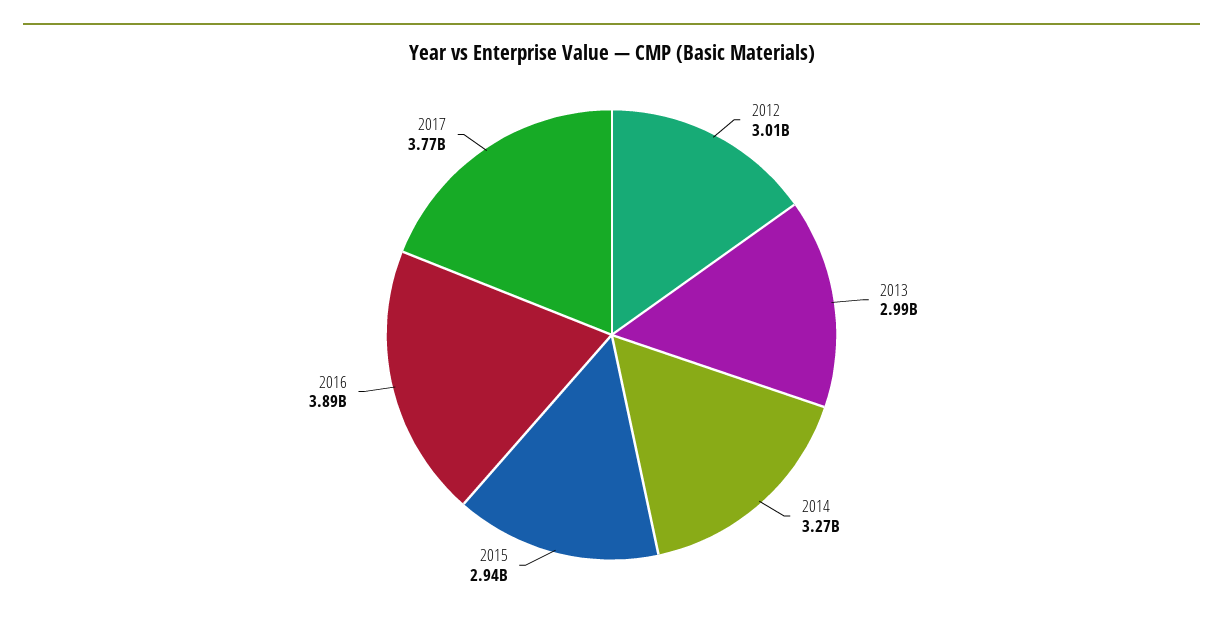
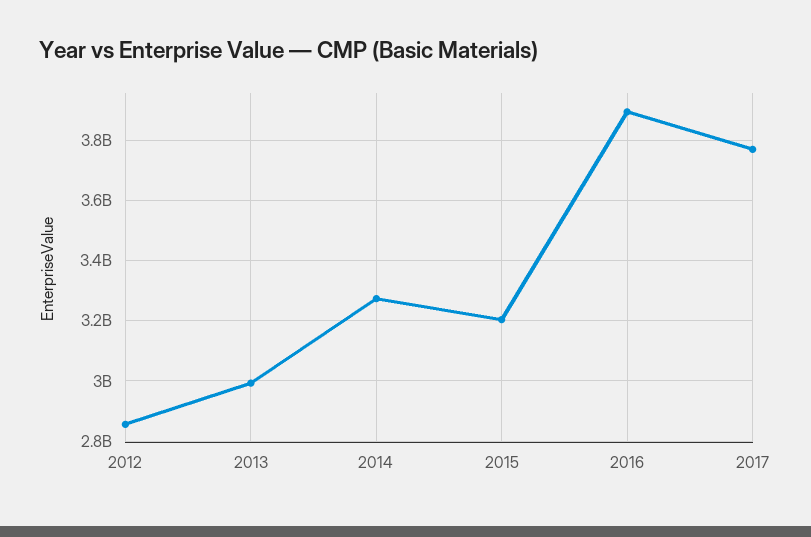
  {
-   "2012": 3010000000,
+   "2012": 2860000000,
    "2013": 2990000000,
    "2014": 3270000000,
-   "2015": 2940000000,
+   "2015": 3200000000,
    "2016": 3890000000,
    "2017": 3770000000
  }

